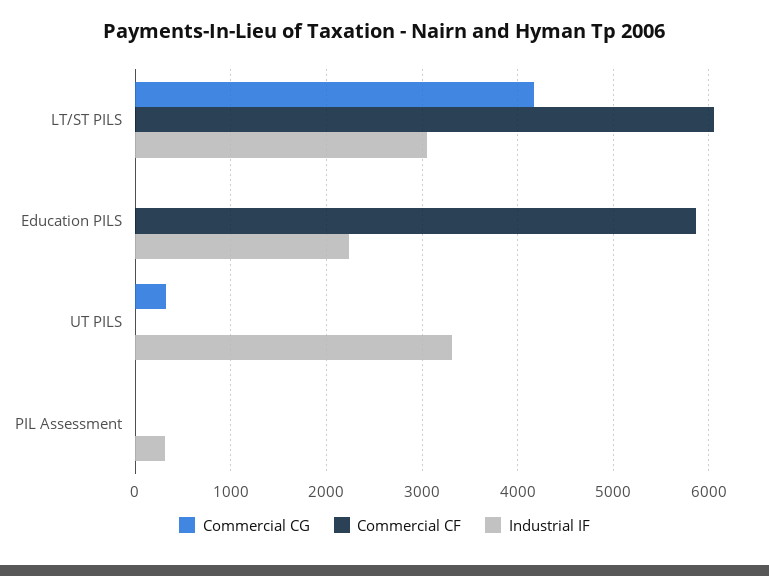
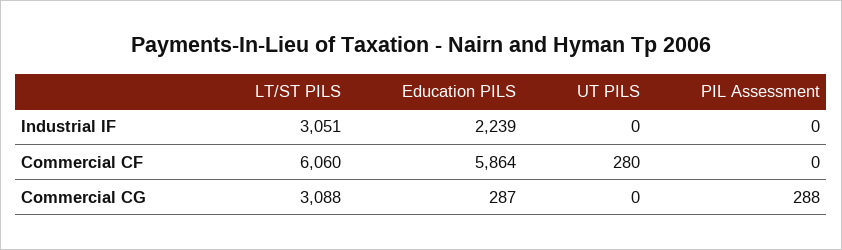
  {
    "Commercial CG": {
-     "LT/ST PILS": 4200,
+     "LT/ST PILS": 3088,
-     "Education PILS": 0,
+     "Education PILS": 287,
-     "UT PILS": 300,
+     "UT PILS": 0,
-     "PIL Assessment": 0
+     "PIL Assessment": 288
    },
    "Commercial CF": {
      "LT/ST PILS": 6060,
      "Education PILS": 5864,
-     "UT PILS": 0,
+     "UT PILS": 280,
      "PIL Assessment": 0
    },
    "Industrial IF": {
      "LT/ST PILS": 3051,
      "Education PILS": 2239,
-     "UT PILS": 3300,
+     "UT PILS": 0,
-     "PIL Assessment": 300
+     "PIL Assessment": 0
    }
  }

